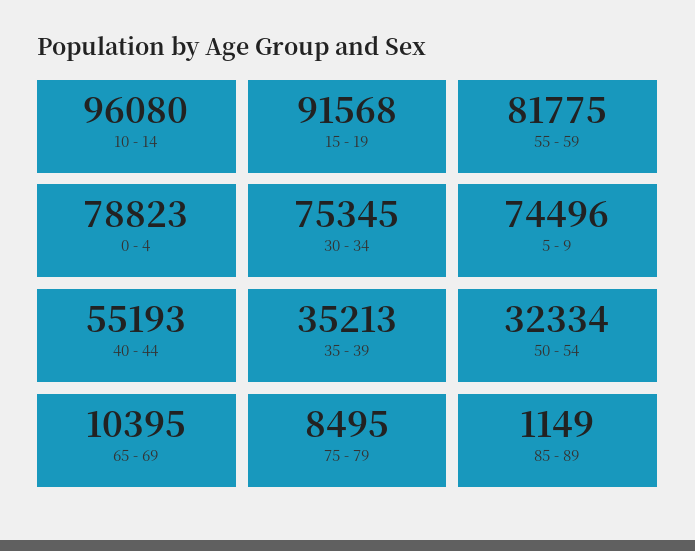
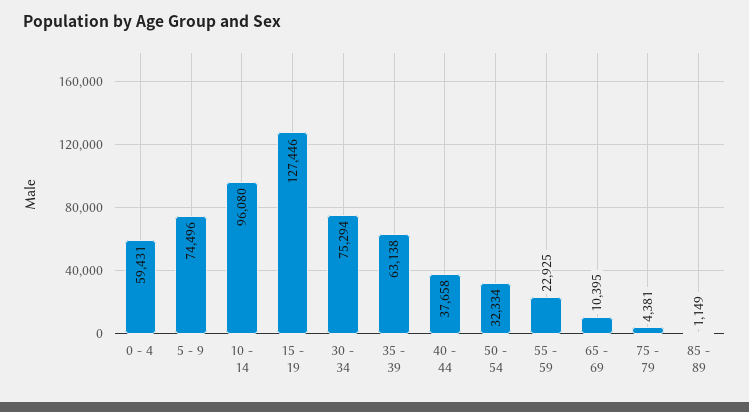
  {
    "10 - 14": 96080,
-   "15 - 19": 91568,
+   "15 - 19": 127446,
-   "55 - 59": 81775,
+   "55 - 59": 22925,
-   "0 - 4": 78823,
+   "0 - 4": 59431,
-   "30 - 34": 75345,
+   "30 - 34": 75294,
    "5 - 9": 74496,
-   "40 - 44": 55193,
+   "40 - 44": 37658,
-   "35 - 39": 35213,
+   "35 - 39": 63138,
    "50 - 54": 32334,
    "65 - 69": 10395,
-   "75 - 79": 8495,
+   "75 - 79": 4381,
    "85 - 89": 1149
  }

